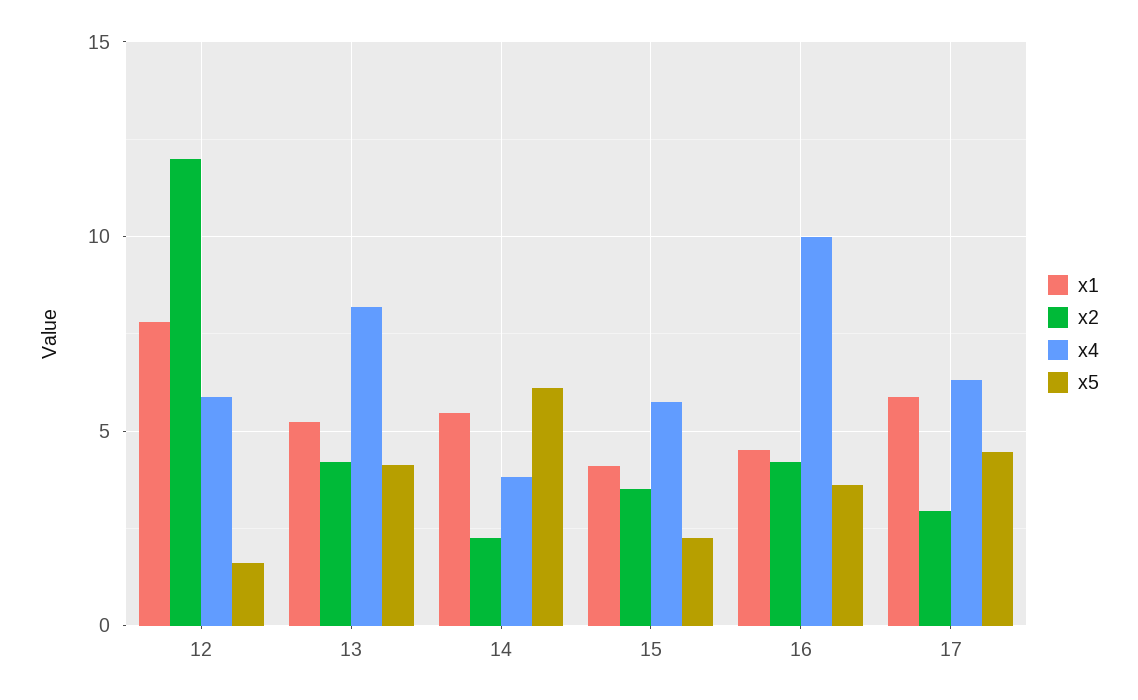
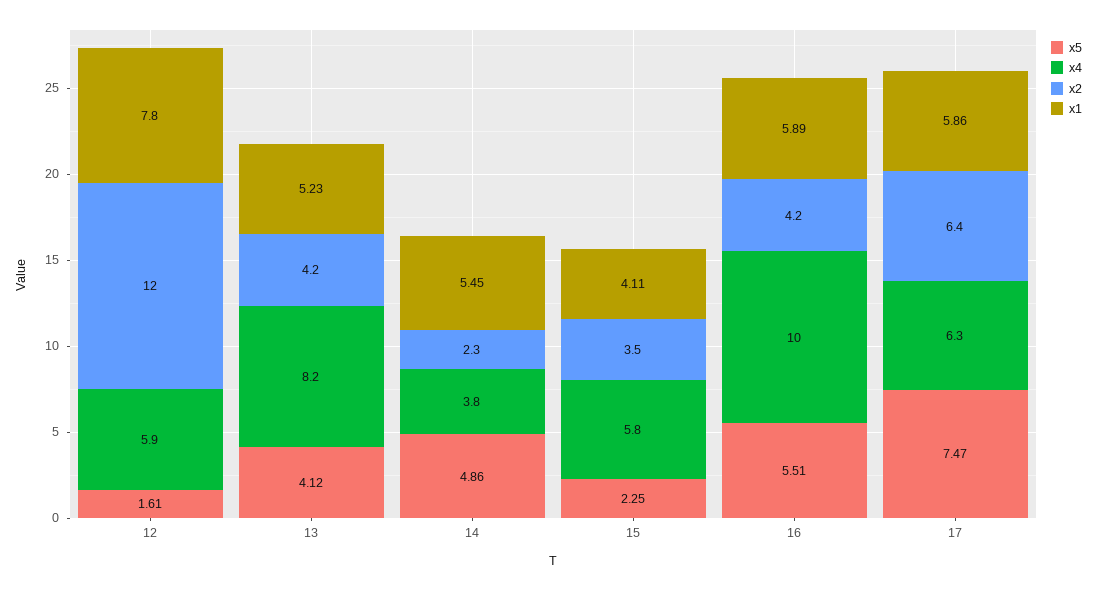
  {
    "x1": {
      "12": 7.8,
      "13": 5.23,
      "14": 5.45,
      "15": 4.11,
-     "16": 4.5,
+     "16": 5.89,
      "17": 5.86
    },
    "x2": {
      "12": 12,
      "13": 4.2,
      "14": 2.3,
      "15": 3.5,
      "16": 4.2,
-     "17": 3
+     "17": 6.4
    },
    "x4": {
      "12": 5.9,
      "13": 8.2,
      "14": 3.8,
      "15": 5.8,
      "16": 10,
      "17": 6.3
    },
    "x5": {
      "12": 1.61,
      "13": 4.12,
-     "14": 6,
+     "14": 4.86,
      "15": 2.25,
-     "16": 3.5,
+     "16": 5.51,
-     "17": 4.5
+     "17": 7.47
    }
  }

